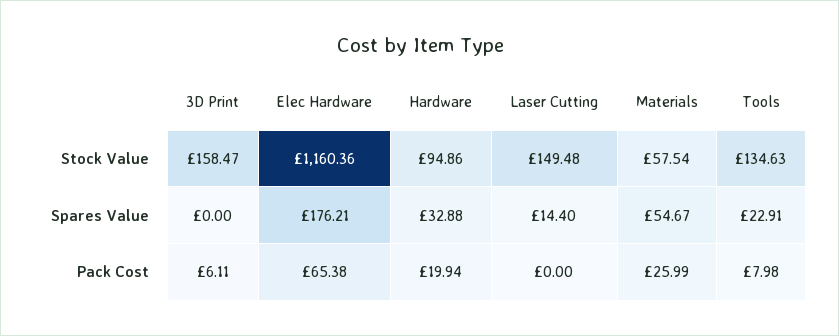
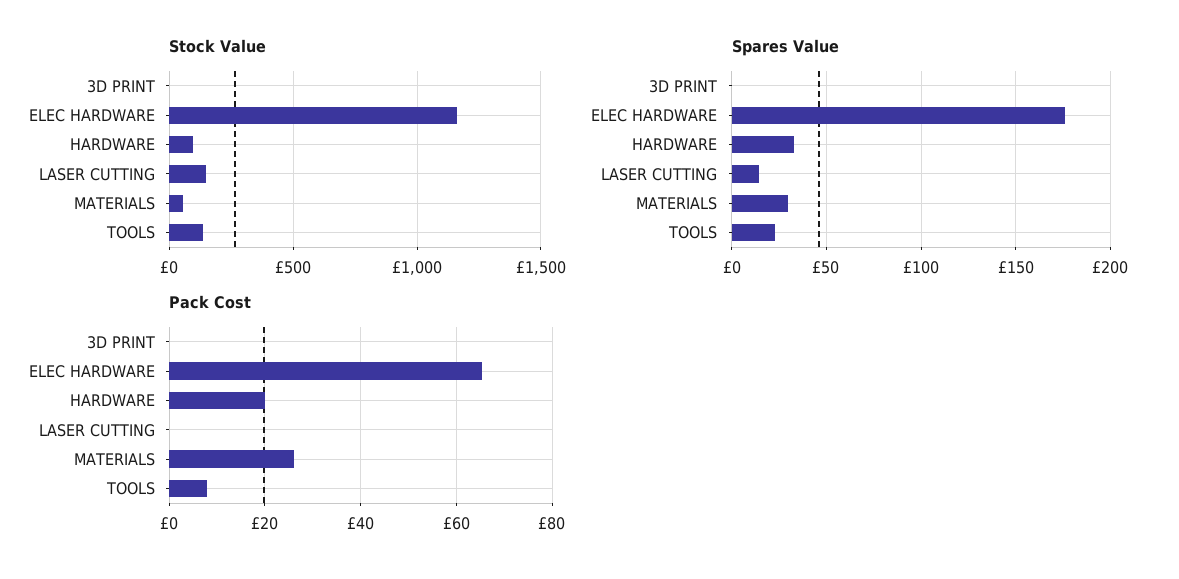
  {
    "Stock Value": {
-     "3D Print": 158.47,
+     "3D Print": 0,
      "Elec Hardware": 1160.36,
      "Hardware": 94.86,
      "Laser Cutting": 149.48,
      "Materials": 57.54,
      "Tools": 134.63
    },
    "Spares Value": {
      "3D Print": 0,
      "Elec Hardware": 176.21,
      "Hardware": 32.88,
      "Laser Cutting": 14.4,
-     "Materials": 54.67,
+     "Materials": 30,
      "Tools": 22.91
    },
    "Pack Cost": {
-     "3D Print": 6.11,
+     "3D Print": 0,
      "Elec Hardware": 65.38,
      "Hardware": 19.94,
      "Laser Cutting": 0,
      "Materials": 25.99,
      "Tools": 7.98
    }
  }

